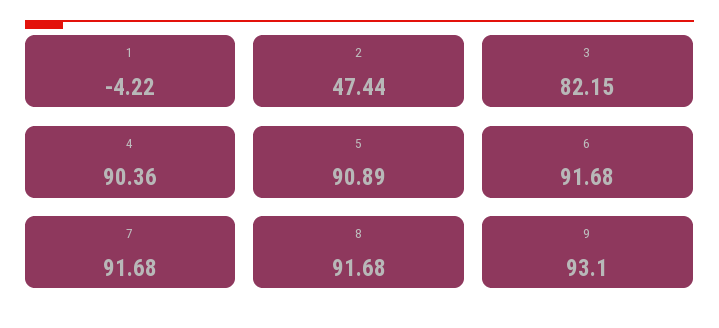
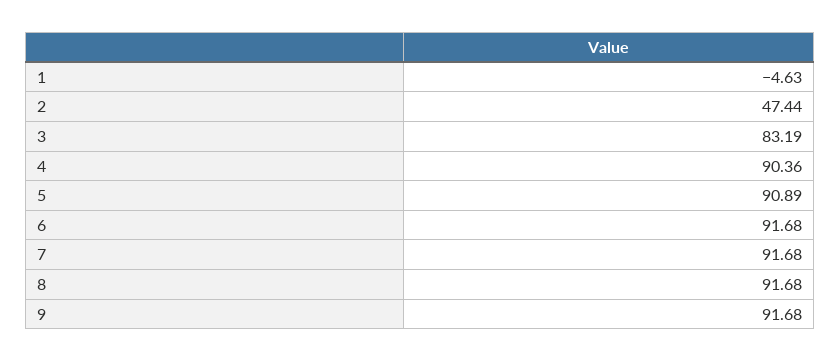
  {
-   "1": -4.22,
+   "1": -4.63,
    "2": 47.44,
-   "3": 82.15,
+   "3": 83.19,
    "4": 90.36,
    "5": 90.89,
    "6": 91.68,
    "7": 91.68,
    "8": 91.68,
-   "9": 93.1
+   "9": 91.68
  }

